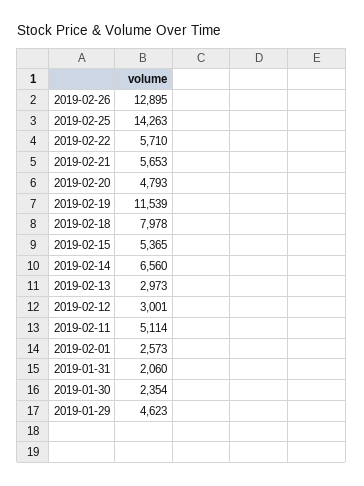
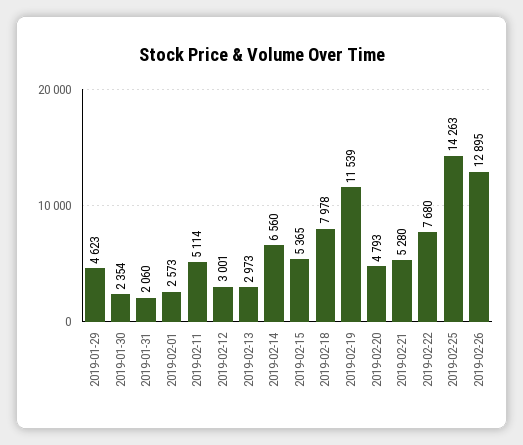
  {
    "2019-02-26": 12895,
    "2019-02-25": 14263,
-   "2019-02-22": 5710,
+   "2019-02-22": 7680,
-   "2019-02-21": 5653,
+   "2019-02-21": 5280,
    "2019-02-20": 4793,
    "2019-02-19": 11539,
    "2019-02-18": 7978,
    "2019-02-15": 5365,
    "2019-02-14": 6560,
    "2019-02-13": 2973,
    "2019-02-12": 3001,
    "2019-02-11": 5114,
    "2019-02-01": 2573,
    "2019-01-31": 2060,
    "2019-01-30": 2354,
    "2019-01-29": 4623
  }

